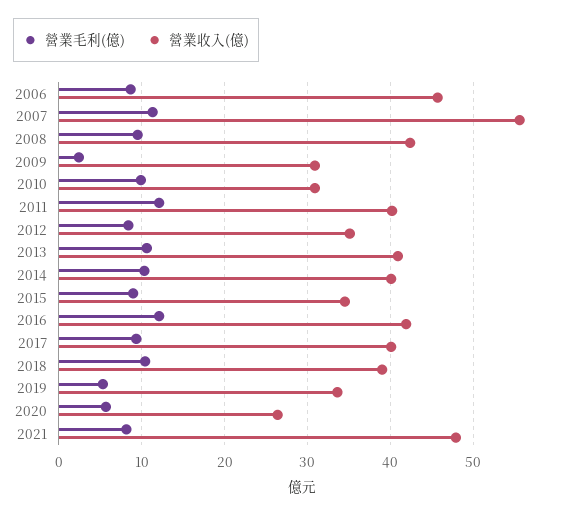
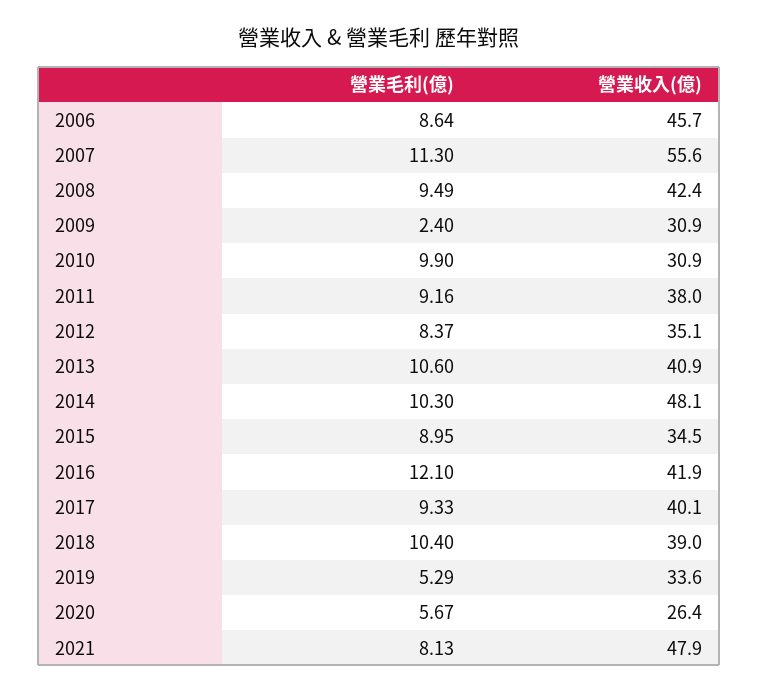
  {
    "營業毛利(億)": {
      "2006": 8.64,
      "2007": 11.3,
      "2008": 9.49,
      "2009": 2.4,
      "2010": 9.9,
-     "2011": 12,
+     "2011": 9.16,
      "2012": 8.37,
      "2013": 10.6,
      "2014": 10.3,
      "2015": 8.95,
      "2016": 12.1,
      "2017": 9.33,
      "2018": 10.4,
      "2019": 5.29,
      "2020": 5.67,
      "2021": 8.13
    },
    "營業收入(億)": {
      "2006": 45.7,
      "2007": 55.6,
      "2008": 42.4,
      "2009": 30.9,
      "2010": 30.9,
-     "2011": 40,
+     "2011": 38,
      "2012": 35.1,
      "2013": 40.9,
-     "2014": 40,
+     "2014": 48.1,
      "2015": 34.5,
      "2016": 41.9,
      "2017": 40.1,
      "2018": 39,
      "2019": 33.6,
      "2020": 26.4,
      "2021": 47.9
    }
  }

